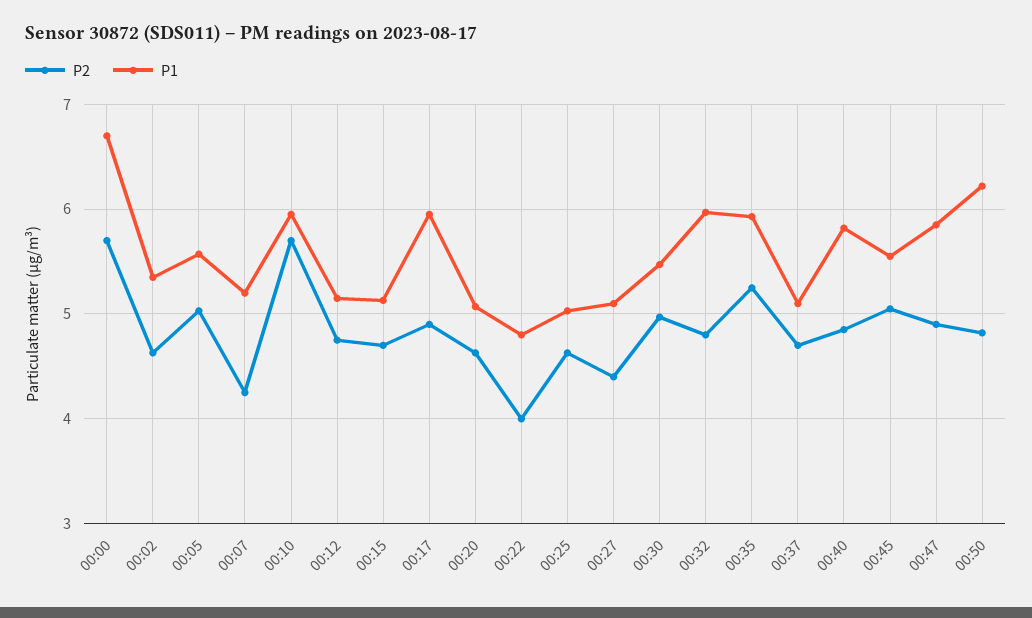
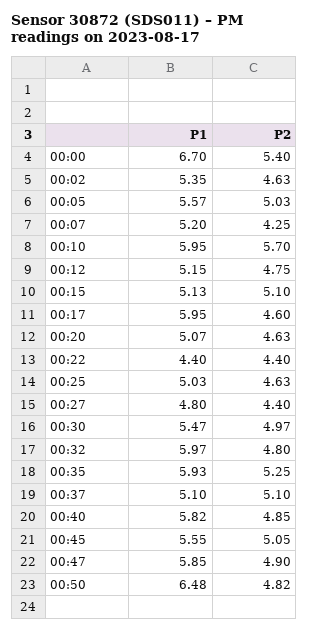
  {
    "P2": {
-     "00:00": 5.7,
+     "00:00": 5.4,
      "00:02": 4.63,
      "00:05": 5.03,
      "00:07": 4.25,
      "00:10": 5.7,
      "00:12": 4.75,
-     "00:15": 4.7,
+     "00:15": 5.1,
-     "00:17": 4.9,
+     "00:17": 4.6,
      "00:20": 4.63,
-     "00:22": 4,
+     "00:22": 4.4,
      "00:25": 4.63,
      "00:27": 4.4,
      "00:30": 4.97,
      "00:32": 4.8,
      "00:35": 5.25,
-     "00:37": 4.7,
+     "00:37": 5.1,
      "00:40": 4.85,
      "00:45": 5.05,
      "00:47": 4.9,
      "00:50": 4.82
    },
    "P1": {
      "00:00": 6.7,
      "00:02": 5.35,
      "00:05": 5.57,
      "00:07": 5.2,
      "00:10": 5.95,
      "00:12": 5.15,
      "00:15": 5.13,
      "00:17": 5.95,
      "00:20": 5.07,
-     "00:22": 4.8,
+     "00:22": 4.4,
      "00:25": 5.03,
-     "00:27": 5.1,
+     "00:27": 4.8,
      "00:30": 5.47,
      "00:32": 5.97,
      "00:35": 5.93,
      "00:37": 5.1,
      "00:40": 5.82,
      "00:45": 5.55,
      "00:47": 5.85,
-     "00:50": 6.2
+     "00:50": 6.48
    }
  }

